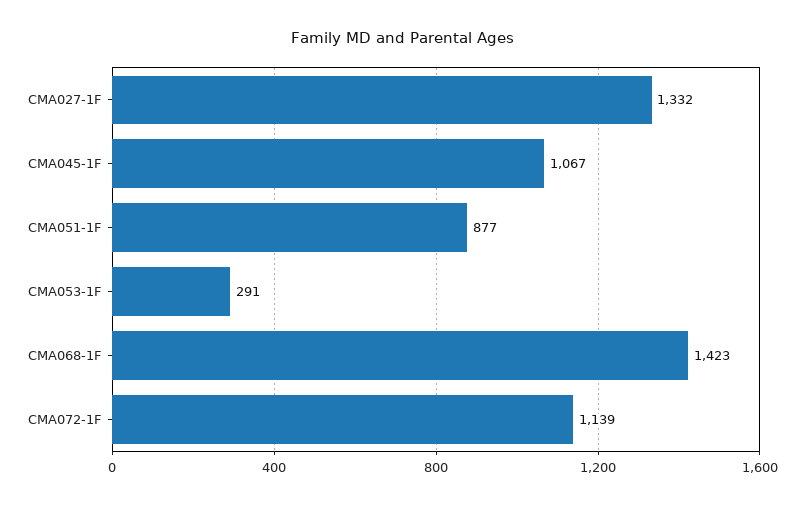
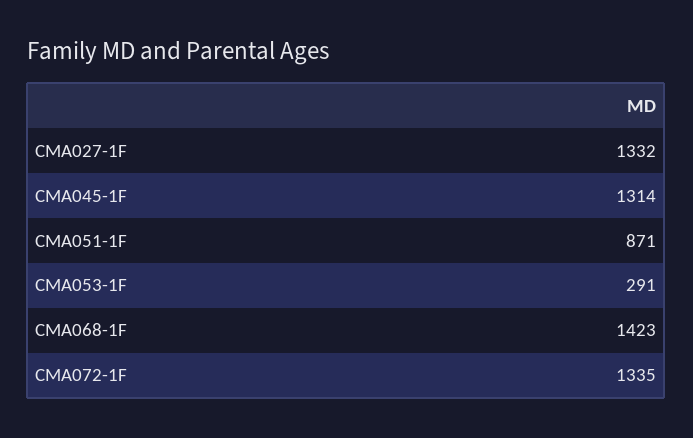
  {
    "CMA027-1F": 1332,
-   "CMA045-1F": 1067,
+   "CMA045-1F": 1314,
-   "CMA051-1F": 877,
+   "CMA051-1F": 871,
    "CMA053-1F": 291,
    "CMA068-1F": 1423,
-   "CMA072-1F": 1139
+   "CMA072-1F": 1335
  }

